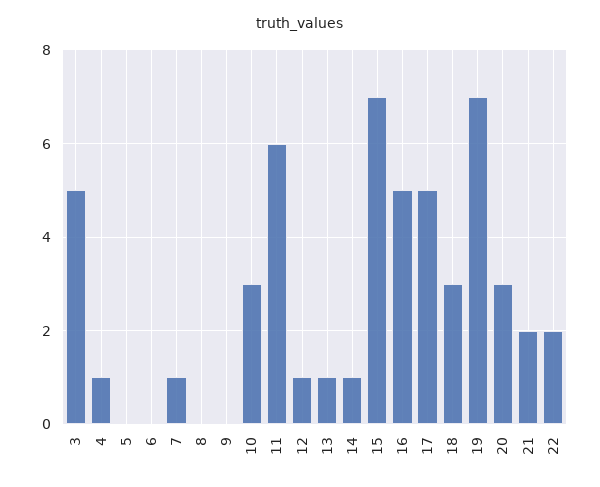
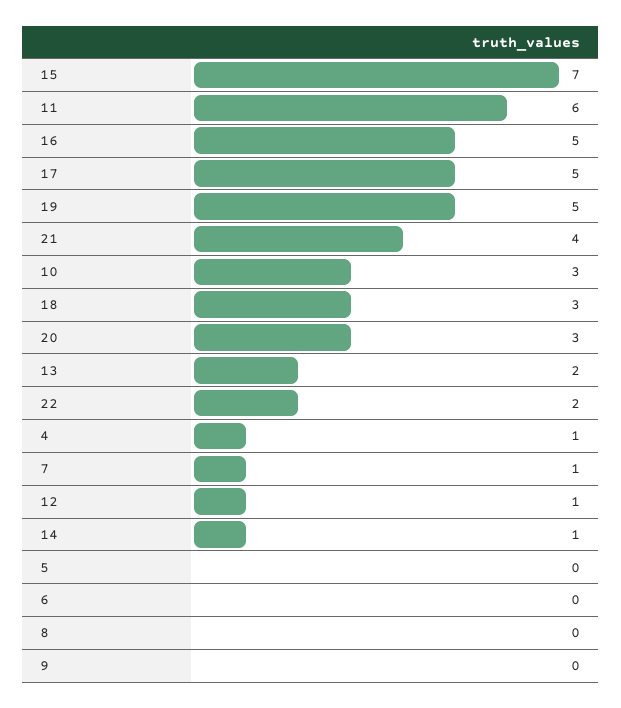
  {
-   "3": 5,
    "4": 1,
    "5": 0,
    "6": 0,
    "7": 1,
    "8": 0,
    "9": 0,
    "10": 3,
    "11": 6,
    "12": 1,
-   "13": 1,
+   "13": 2,
    "14": 1,
    "15": 7,
    "16": 5,
    "17": 5,
    "18": 3,
-   "19": 7,
+   "19": 5,
    "20": 3,
-   "21": 2,
+   "21": 4,
    "22": 2
  }

